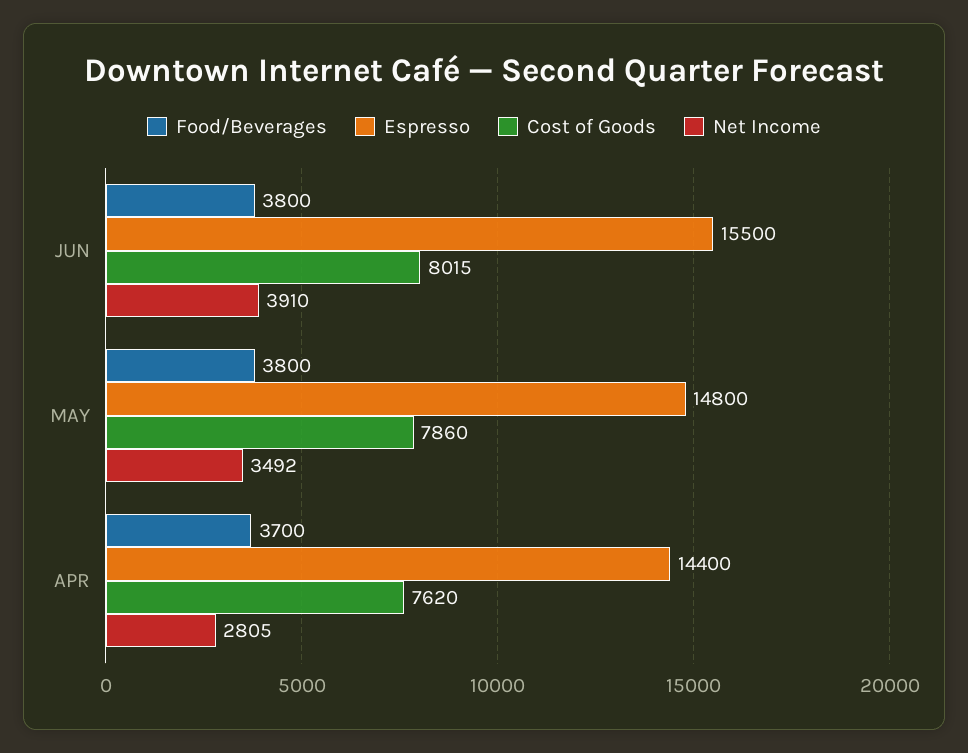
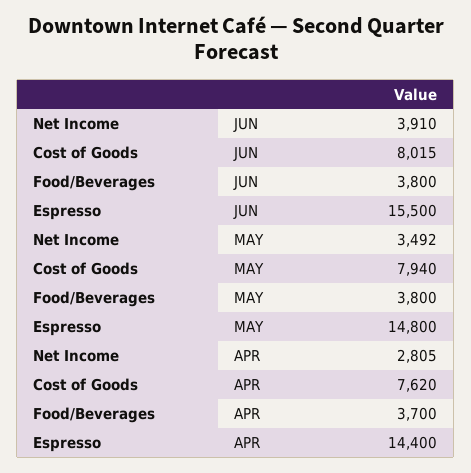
  {
    "Food/Beverages": {
      "JUN": 3800,
      "MAY": 3800,
      "APR": 3700
    },
    "Espresso": {
      "JUN": 15500,
      "MAY": 14800,
      "APR": 14400
    },
    "Cost of Goods": {
      "JUN": 8015,
-     "MAY": 7860,
+     "MAY": 7940,
      "APR": 7620
    },
    "Net Income": {
      "JUN": 3910,
      "MAY": 3492,
      "APR": 2805
    }
  }

